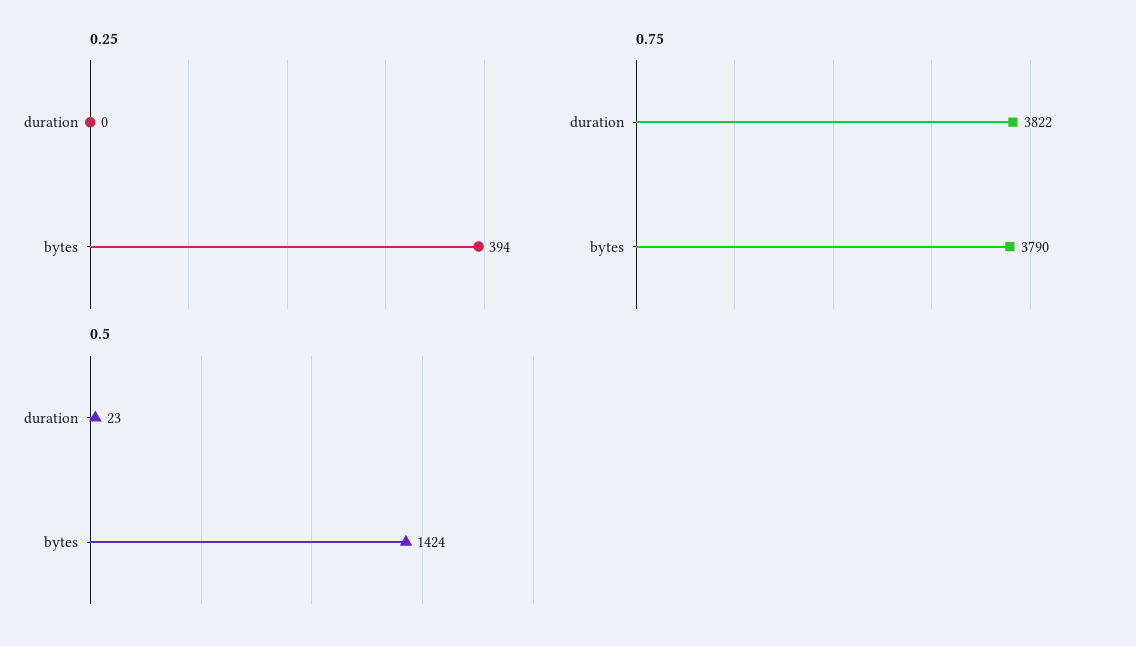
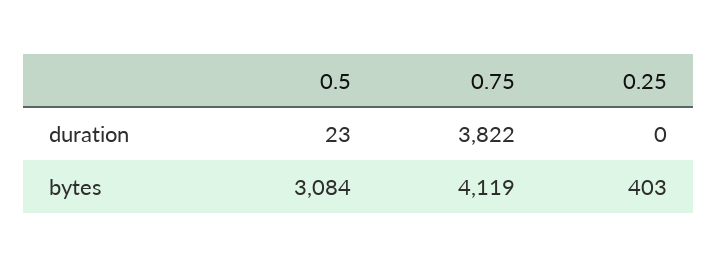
  {
    "0.25": {
      "duration": 0,
-     "bytes": 394
+     "bytes": 403
    },
    "0.75": {
      "duration": 3822,
-     "bytes": 3790
+     "bytes": 4119
    },
    "0.5": {
      "duration": 23,
-     "bytes": 1424
+     "bytes": 3084
    }
  }

